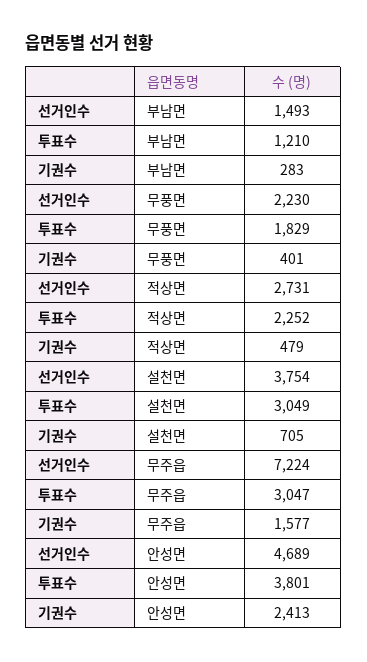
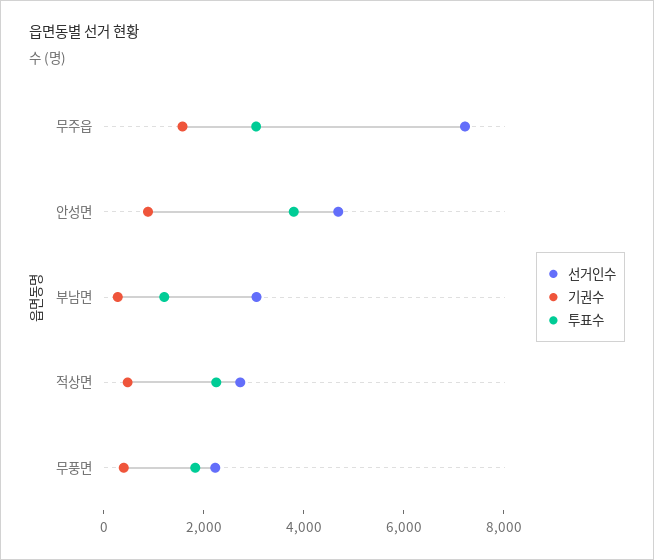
  {
    "선거인수": {
-     "부남면": 1493,
+     "부남면": 3000,
      "무풍면": 2230,
      "적상면": 2731,
-     "설천면": 3754,
      "무주읍": 7224,
      "안성면": 4689
    },
    "투표수": {
      "부남면": 1210,
      "무풍면": 1829,
      "적상면": 2252,
-     "설천면": 3049,
      "무주읍": 3047,
      "안성면": 3801
    },
    "기권수": {
      "부남면": 283,
      "무풍면": 401,
      "적상면": 479,
-     "설천면": 705,
      "무주읍": 1577,
-     "안성면": 2413
+     "안성면": 1000
    }
  }

